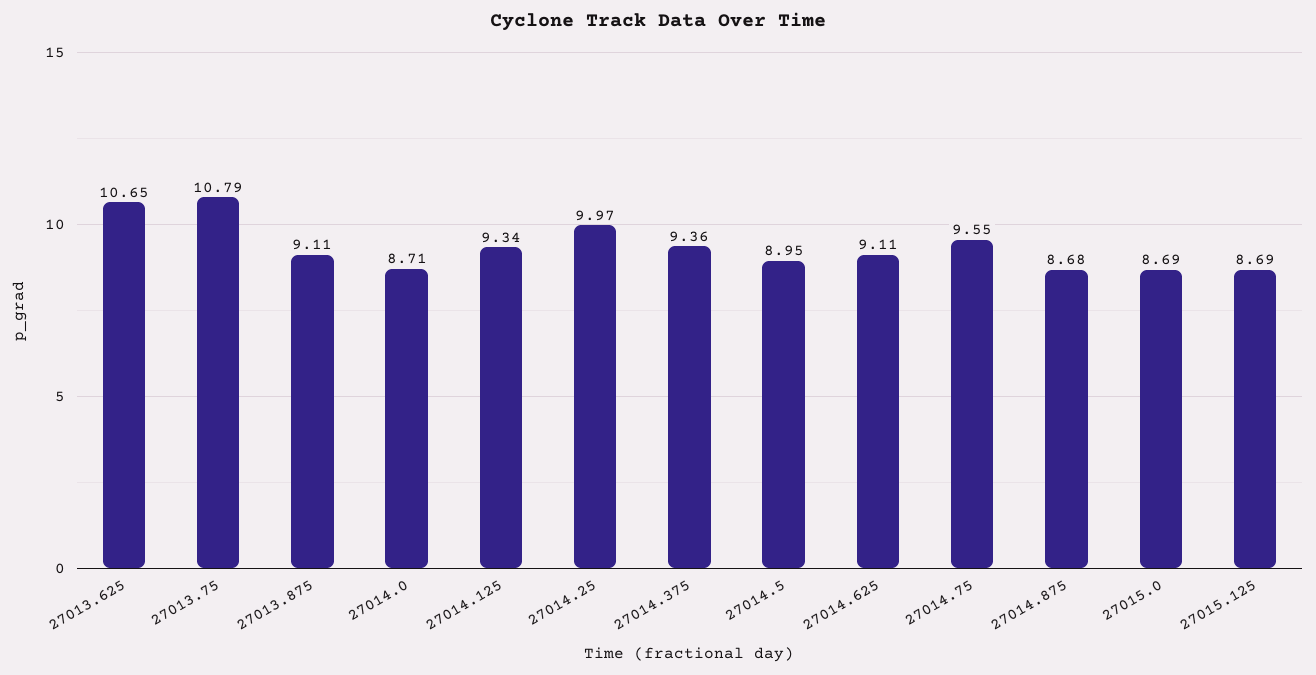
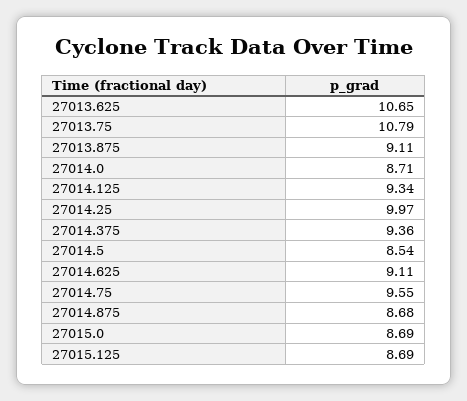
  {
    "27013.625": 10.65,
    "27013.75": 10.79,
    "27013.875": 9.11,
    "27014.0": 8.71,
    "27014.125": 9.34,
    "27014.25": 9.97,
    "27014.375": 9.36,
-   "27014.5": 8.95,
+   "27014.5": 8.54,
    "27014.625": 9.11,
    "27014.75": 9.55,
    "27014.875": 8.68,
    "27015.0": 8.69,
    "27015.125": 8.69
  }

